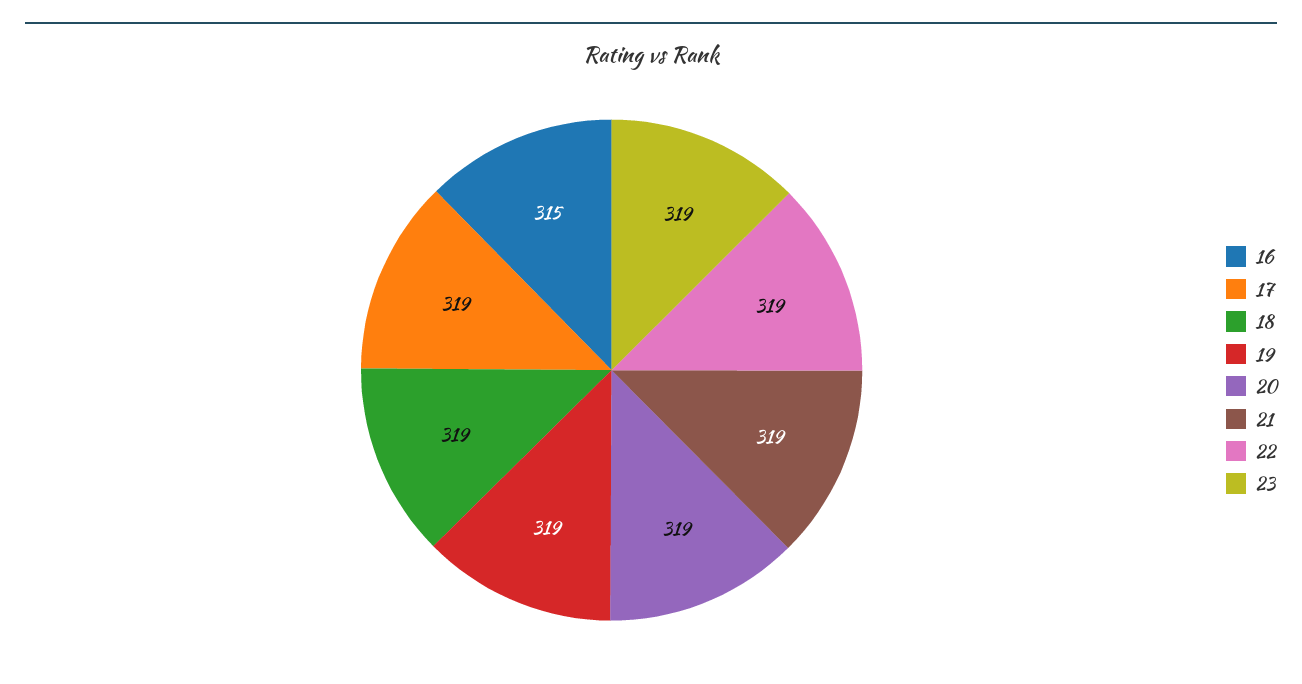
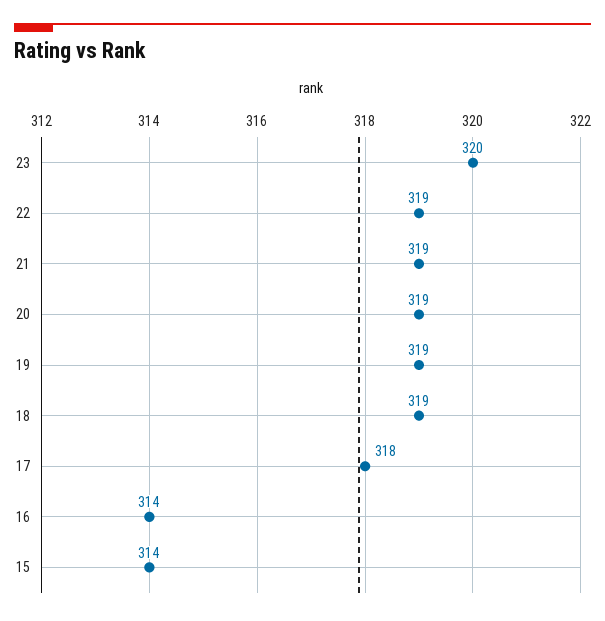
  {
-   "16": 315,
+   "16": 314,
-   "17": 319,
+   "17": 318,
    "18": 319,
    "19": 319,
    "20": 319,
    "21": 319,
    "22": 319,
-   "23": 319
+   "23": 320,
+   "15": 314
  }

